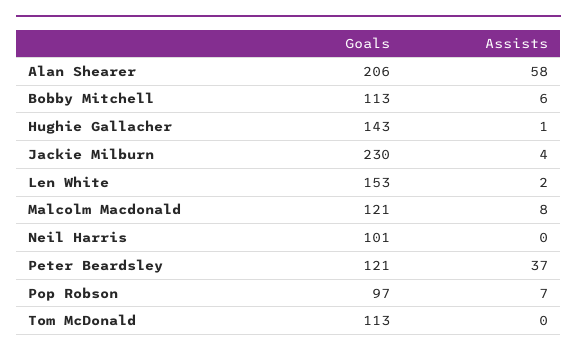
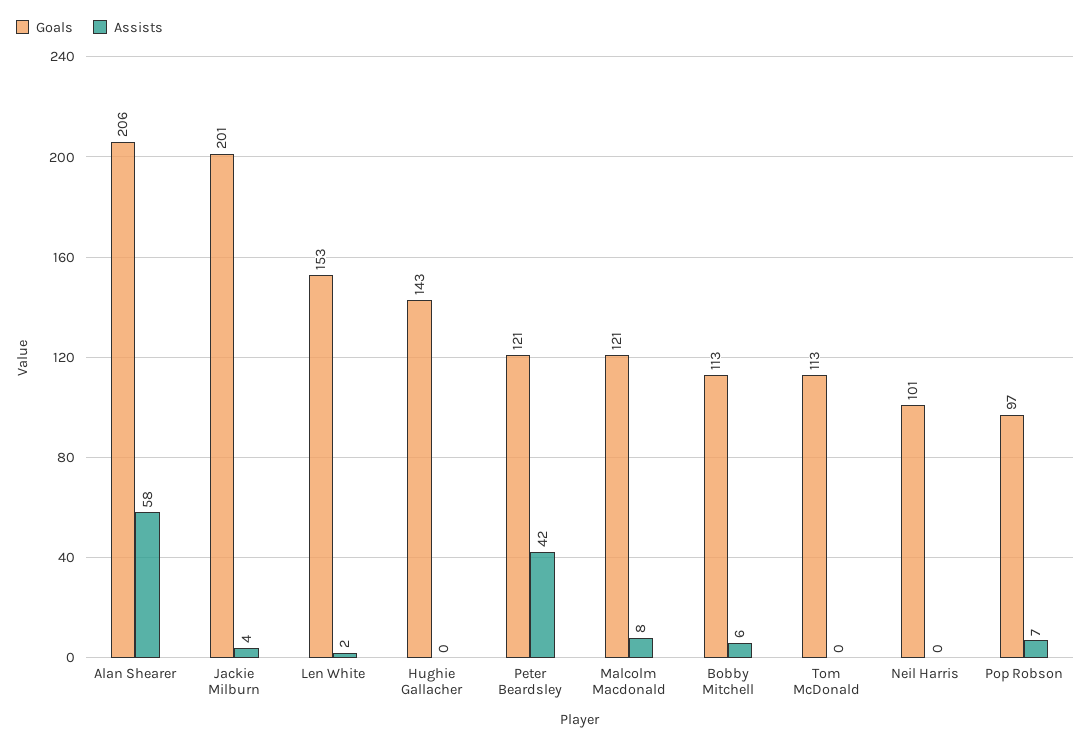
  {
    "Goals": {
      "Alan Shearer": 206,
      "Bobby Mitchell": 113,
      "Hughie Gallacher": 143,
-     "Jackie Milburn": 230,
+     "Jackie Milburn": 201,
      "Len White": 153,
      "Malcolm Macdonald": 121,
      "Neil Harris": 101,
      "Peter Beardsley": 121,
      "Pop Robson": 97,
      "Tom McDonald": 113
    },
    "Assists": {
      "Alan Shearer": 58,
      "Bobby Mitchell": 6,
-     "Hughie Gallacher": 1,
+     "Hughie Gallacher": 0,
      "Jackie Milburn": 4,
      "Len White": 2,
      "Malcolm Macdonald": 8,
      "Neil Harris": 0,
-     "Peter Beardsley": 37,
+     "Peter Beardsley": 42,
      "Pop Robson": 7,
      "Tom McDonald": 0
    }
  }

